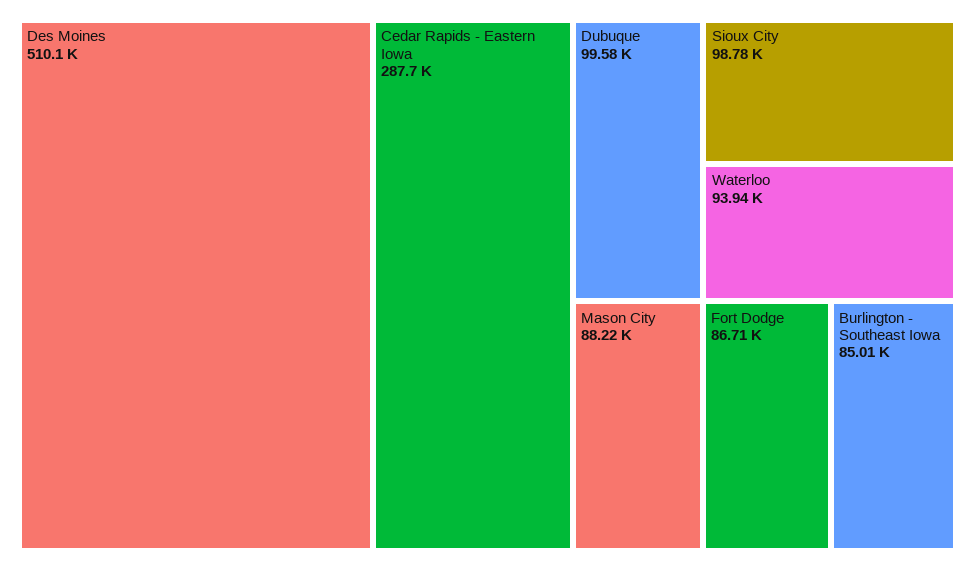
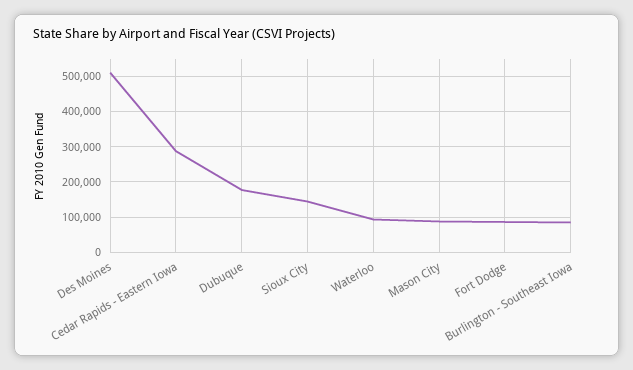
  {
    "Des Moines": 510100,
    "Cedar Rapids - Eastern Iowa": 287700,
-   "Dubuque": 99580,
+   "Dubuque": 180000,
-   "Sioux City": 98780,
+   "Sioux City": 140000,
    "Waterloo": 93940,
    "Mason City": 88220,
    "Fort Dodge": 86710,
    "Burlington - Southeast Iowa": 85010
  }

